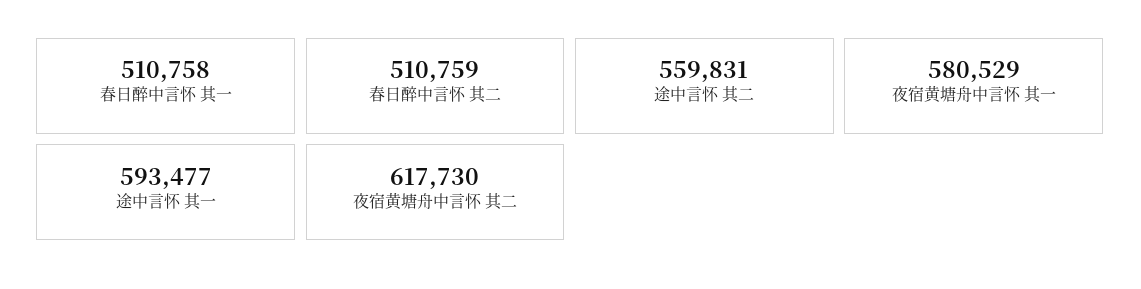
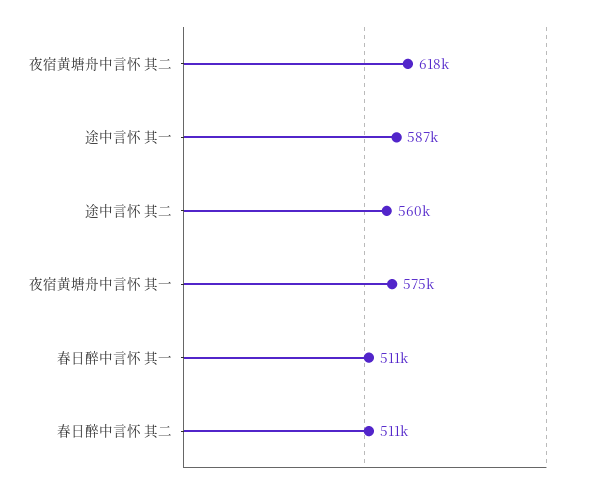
  {
    "春日醉中言怀 其一": 510758,
    "春日醉中言怀 其二": 510759,
    "途中言怀 其二": 559831,
-   "夜宿黄塘舟中言怀 其一": 580529,
+   "夜宿黄塘舟中言怀 其一": 575000,
-   "途中言怀 其一": 593477,
+   "途中言怀 其一": 587000,
    "夜宿黄塘舟中言怀 其二": 617730
  }

